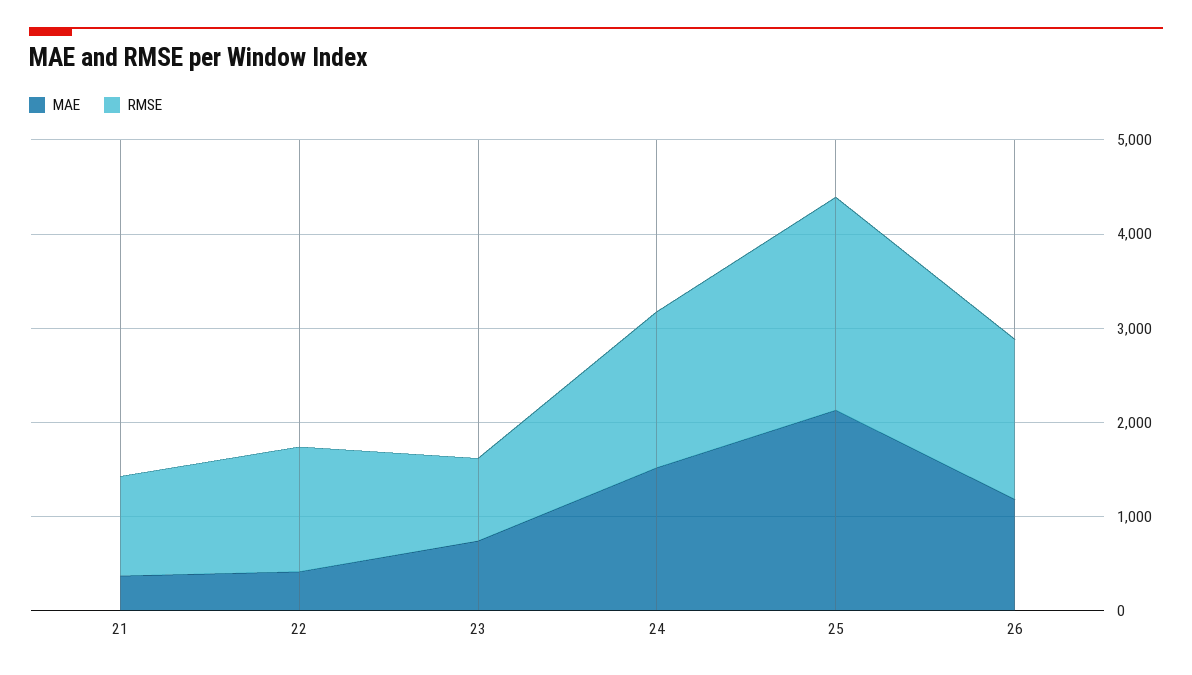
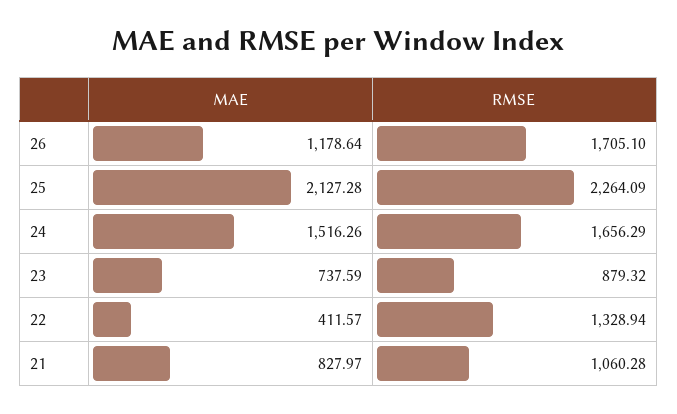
  {
    "MAE": {
-     "21": 400,
+     "21": 827.97,
      "22": 411.57,
      "23": 737.59,
      "24": 1516.26,
      "25": 2127.28,
      "26": 1178.64
    },
    "RMSE": {
      "21": 1060.28,
      "22": 1328.94,
      "23": 879.32,
      "24": 1656.29,
      "25": 2264.09,
      "26": 1705.1
    }
  }

